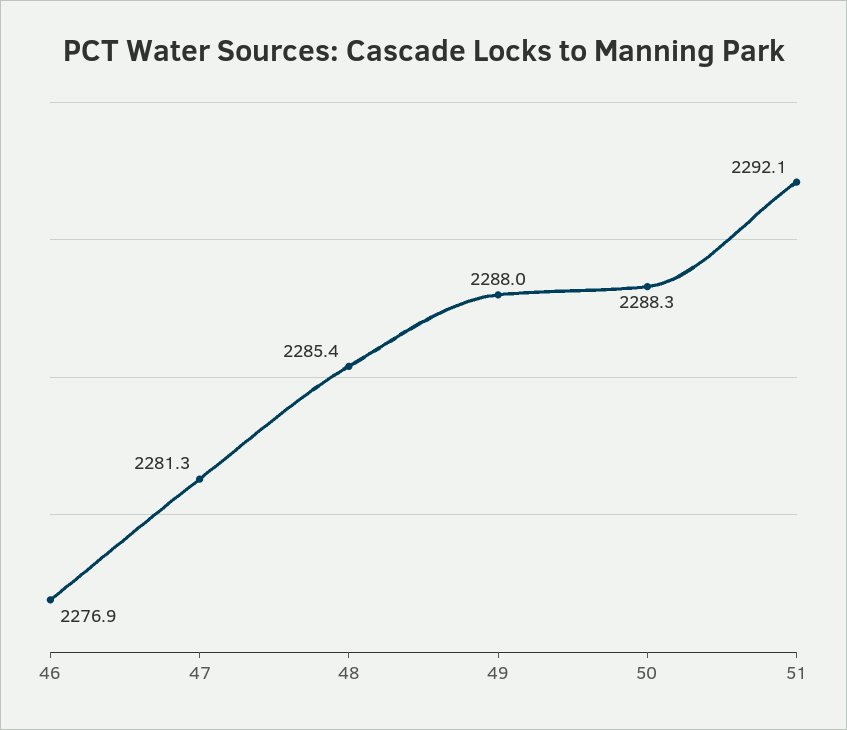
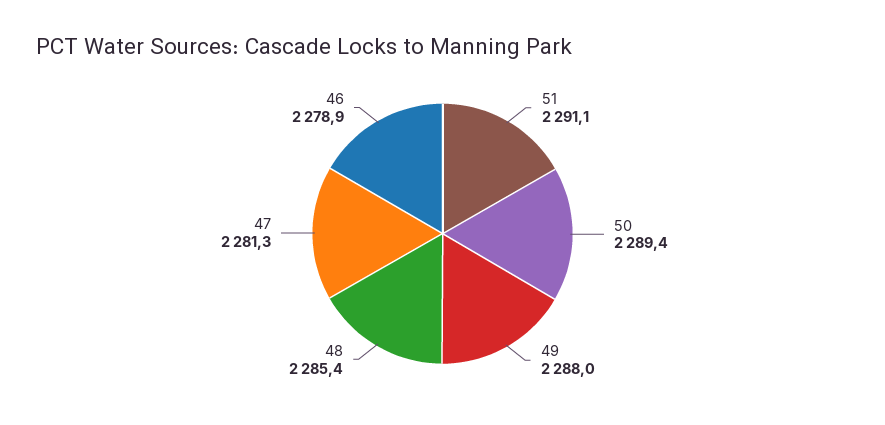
  {
-   "46": 2276.9,
+   "46": 2278.9,
    "47": 2281.3,
    "48": 2285.4,
    "49": 2288,
-   "50": 2288.3,
+   "50": 2289.4,
-   "51": 2292.1
+   "51": 2291.1
  }

